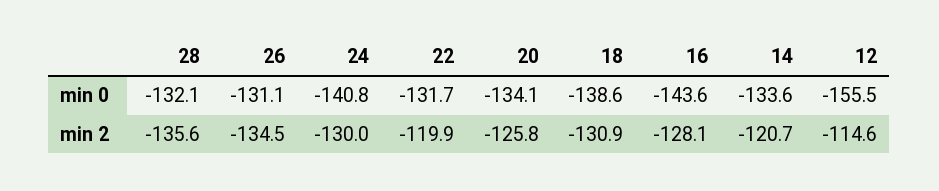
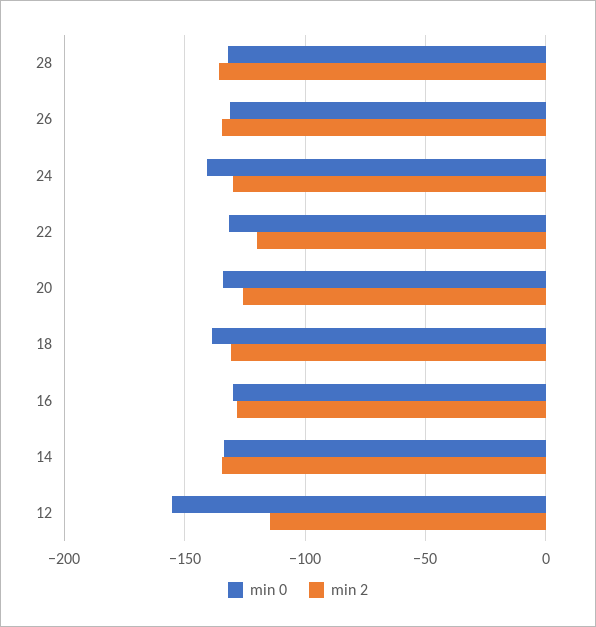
  {
    "min 0": {
      "28": -132.1,
      "26": -131.1,
      "24": -140.8,
      "22": -131.7,
      "20": -134.1,
      "18": -138.6,
-     "16": -143.6,
+     "16": -130,
      "14": -133.6,
      "12": -155.5
    },
    "min 2": {
      "28": -135.6,
      "26": -134.5,
      "24": -130,
      "22": -119.9,
      "20": -125.8,
      "18": -130.9,
      "16": -128.1,
-     "14": -120.7,
+     "14": -135,
      "12": -114.6
    }
  }

